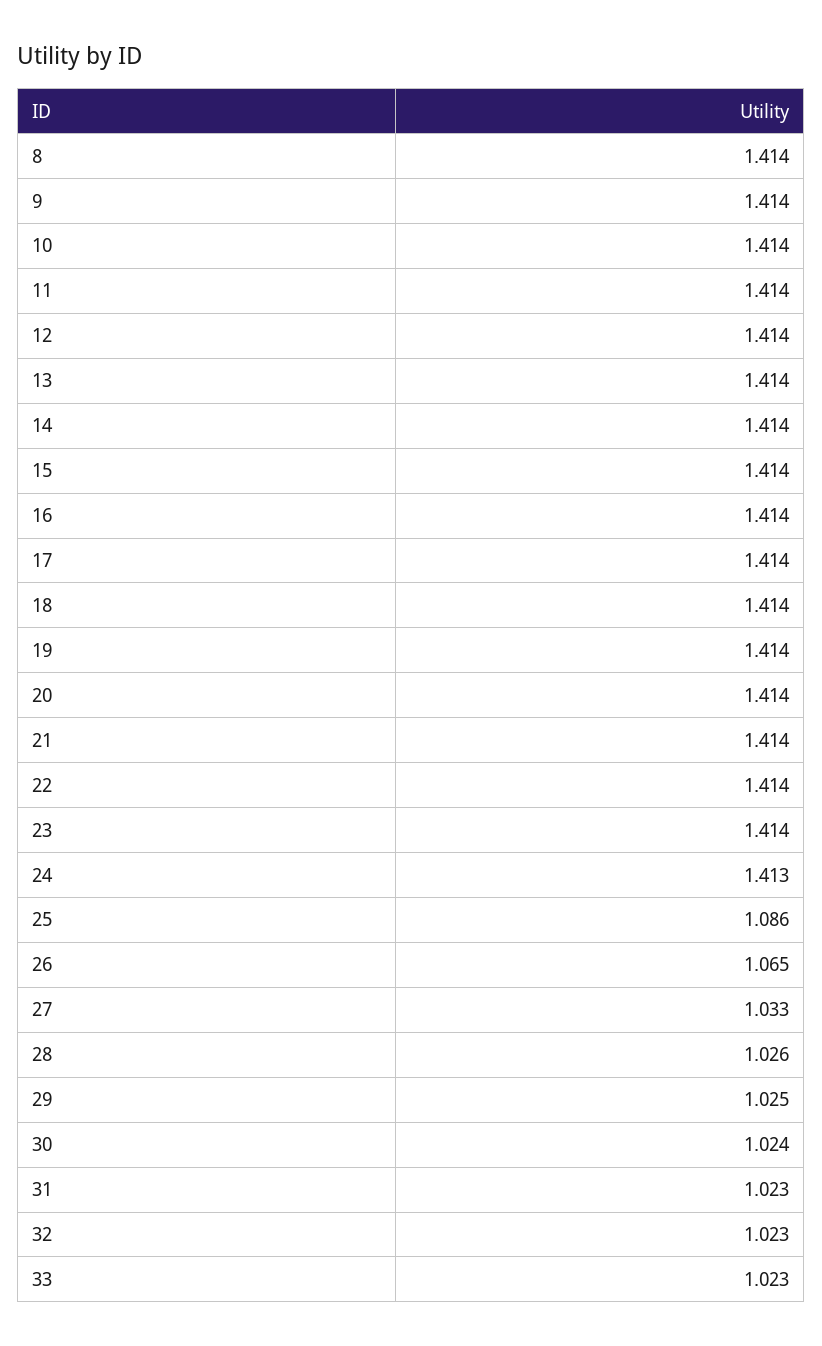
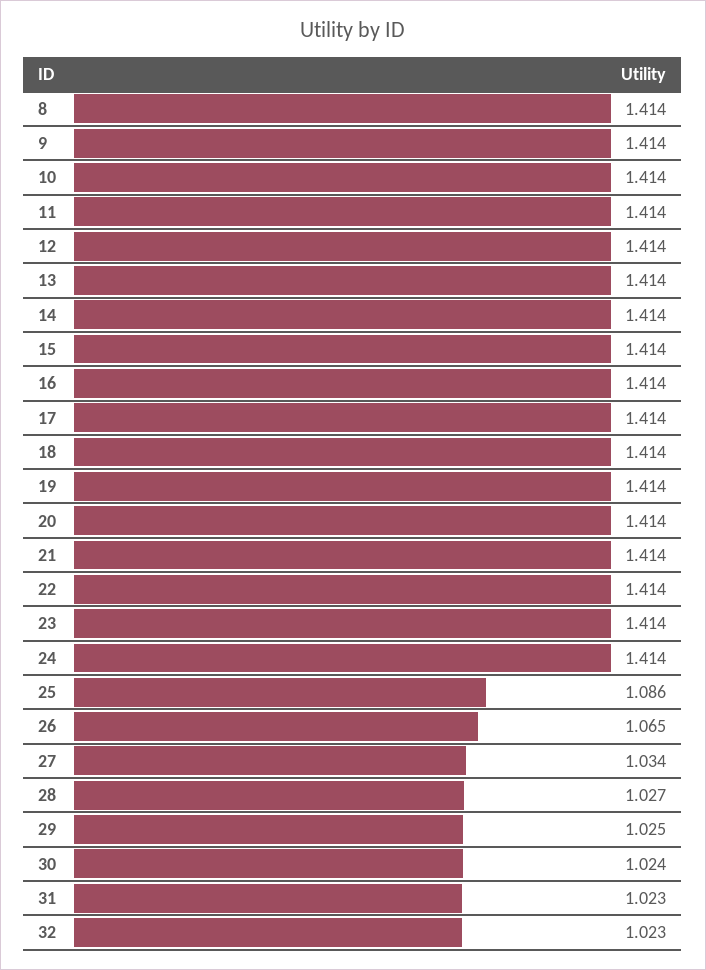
  {
    "8": 1.414,
    "9": 1.414,
    "10": 1.414,
    "11": 1.414,
    "12": 1.414,
    "13": 1.414,
    "14": 1.414,
    "15": 1.414,
    "16": 1.414,
    "17": 1.414,
    "18": 1.414,
    "19": 1.414,
    "20": 1.414,
    "21": 1.414,
    "22": 1.414,
    "23": 1.414,
-   "24": 1.413,
+   "24": 1.414,
    "25": 1.086,
    "26": 1.065,
-   "27": 1.033,
+   "27": 1.034,
-   "28": 1.026,
+   "28": 1.027,
    "29": 1.025,
    "30": 1.024,
    "31": 1.023,
-   "32": 1.023,
+   "32": 1.023
-   "33": 1.023
  }

